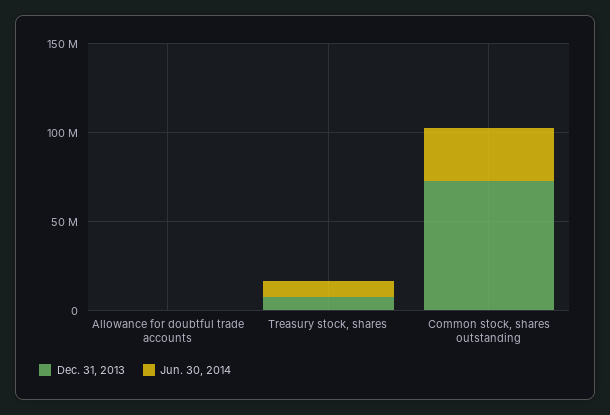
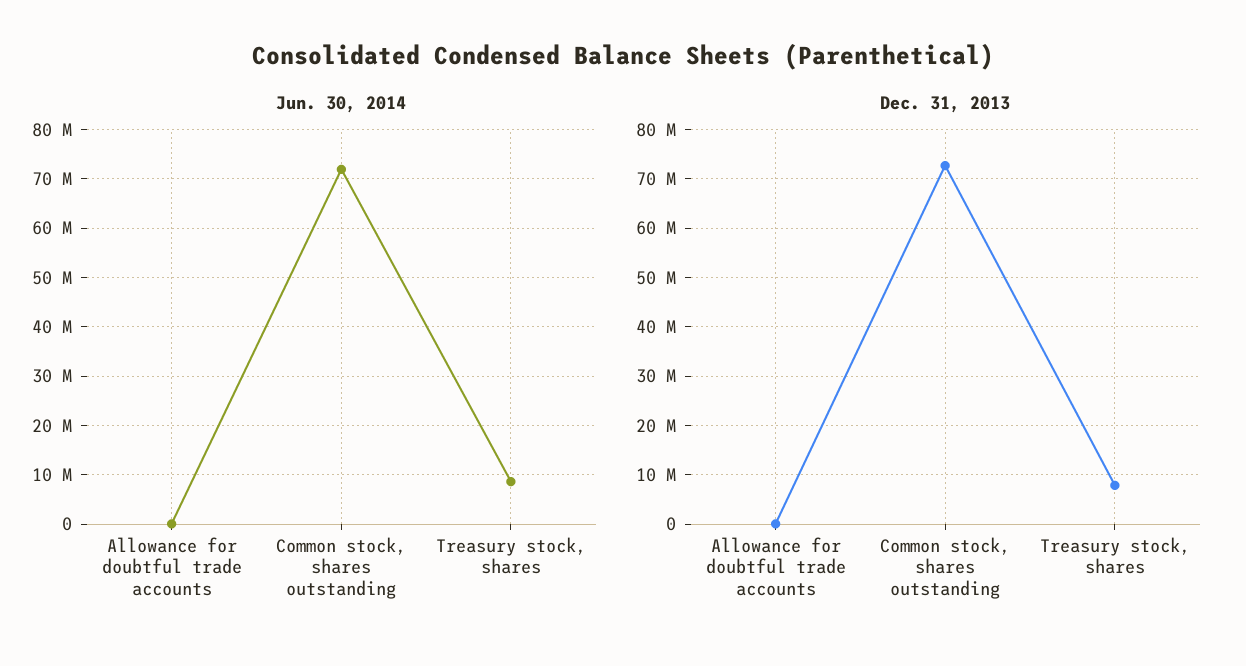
  {
    "Dec. 31, 2013": {
      "Allowance for doubtful trade accounts": 0,
      "Treasury stock, shares": 8000000,
      "Common stock, shares outstanding": 72000000
    },
    "Jun. 30, 2014": {
      "Allowance for doubtful trade accounts": 0,
      "Treasury stock, shares": 8000000,
-     "Common stock, shares outstanding": 30000000
+     "Common stock, shares outstanding": 72000000
    }
  }

